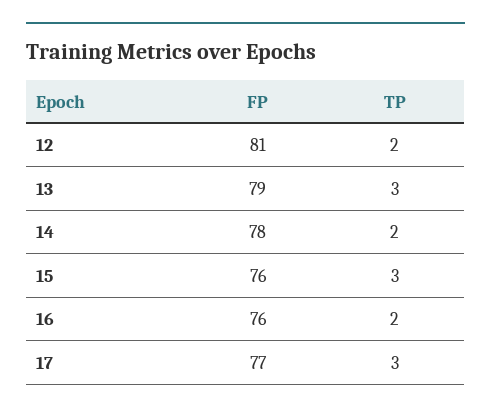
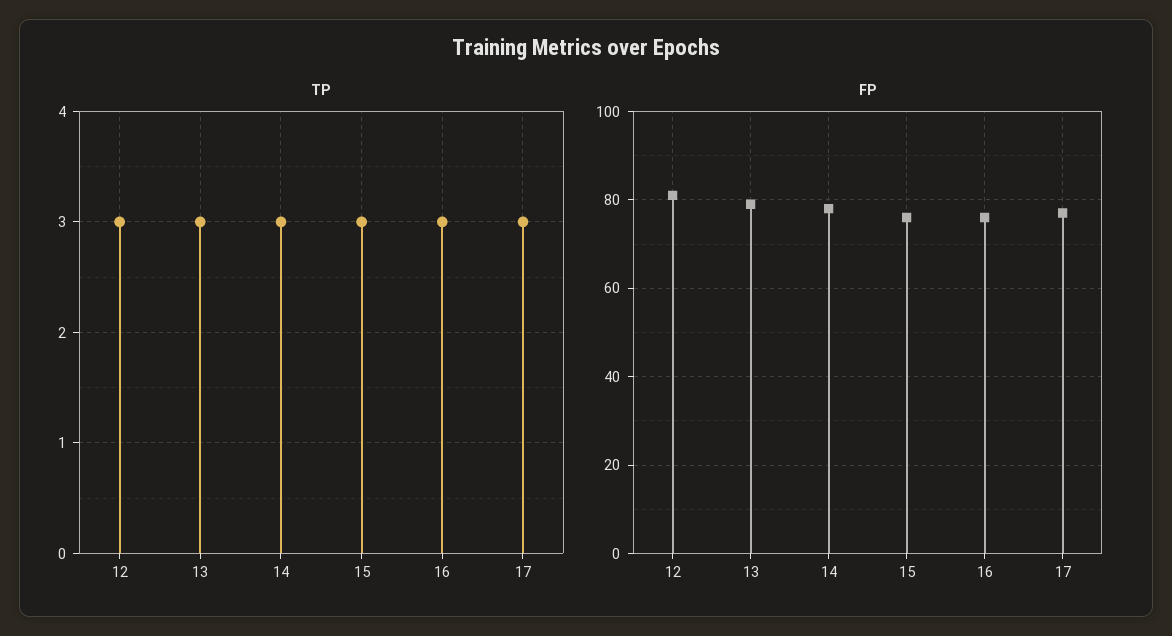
  {
    "FP": {
      "12": 81,
      "13": 79,
      "14": 78,
      "15": 76,
      "16": 76,
      "17": 77
    },
    "TP": {
-     "12": 2,
+     "12": 3,
      "13": 3,
-     "14": 2,
+     "14": 3,
      "15": 3,
-     "16": 2,
+     "16": 3,
      "17": 3
    }
  }

